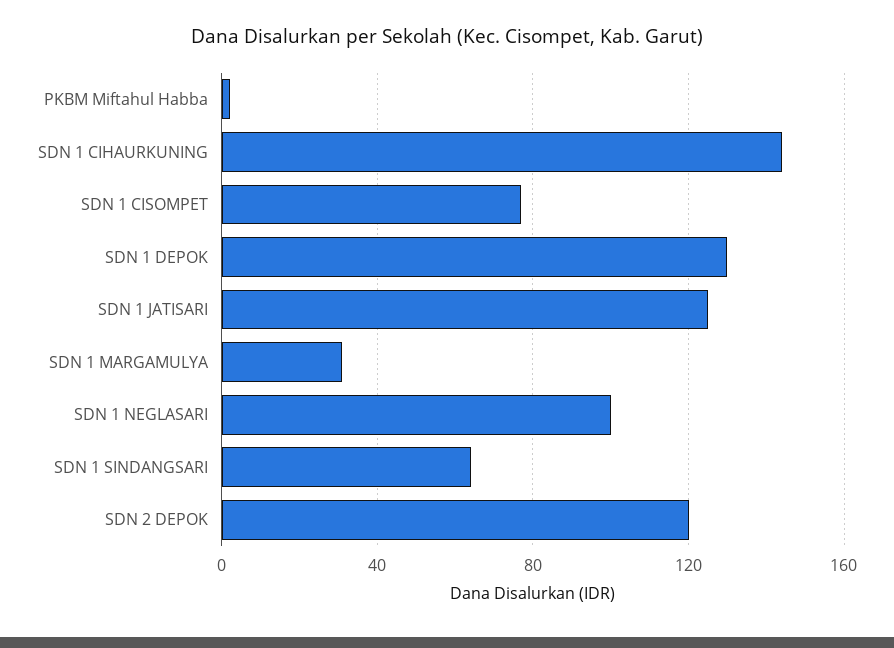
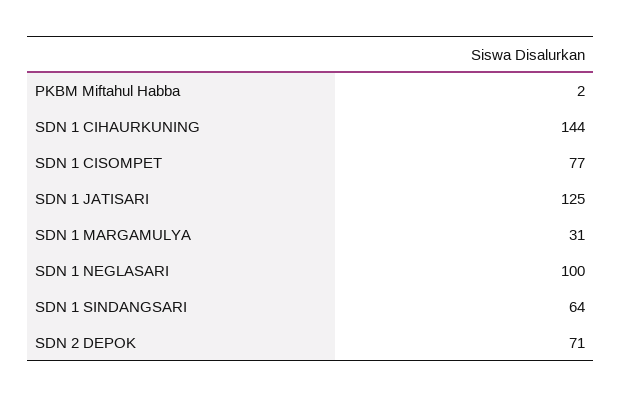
  {
    "PKBM Miftahul Habba": 2,
    "SDN 1 CIHAURKUNING": 144,
    "SDN 1 CISOMPET": 77,
-   "SDN 1 DEPOK": 130,
    "SDN 1 JATISARI": 125,
    "SDN 1 MARGAMULYA": 31,
    "SDN 1 NEGLASARI": 100,
    "SDN 1 SINDANGSARI": 64,
-   "SDN 2 DEPOK": 120
+   "SDN 2 DEPOK": 71
  }

